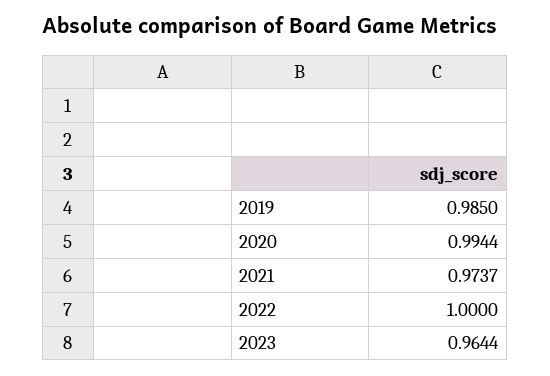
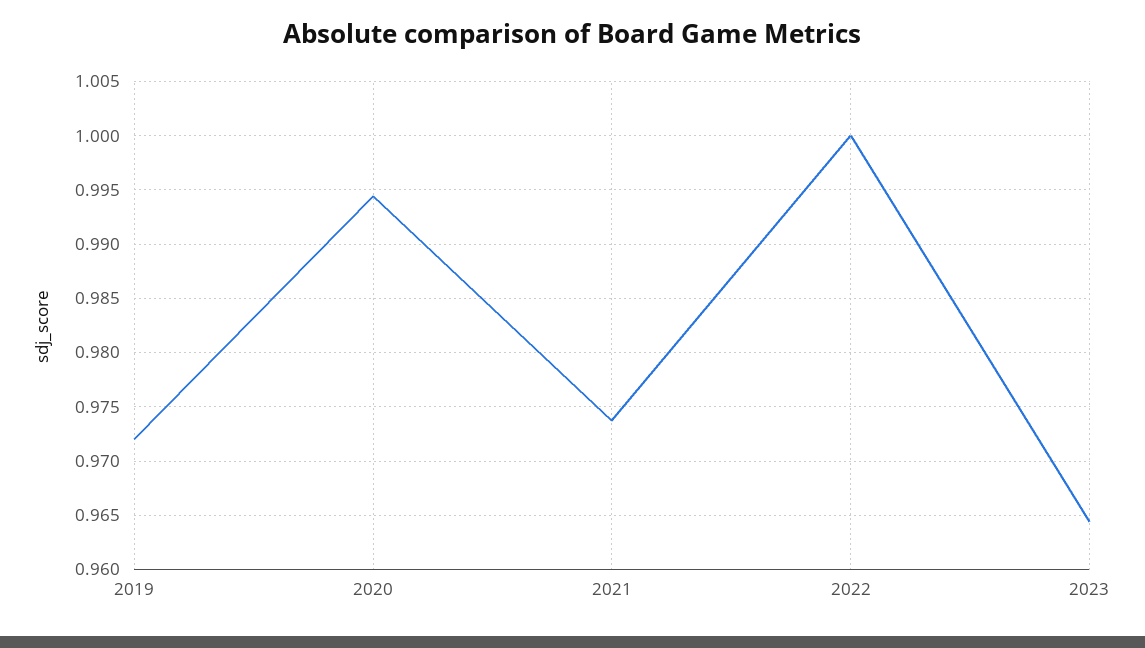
  {
-   "2019": 0.985,
+   "2019": 0.972,
    "2020": 0.9944,
    "2021": 0.9737,
    "2022": 1,
    "2023": 0.9644
  }

